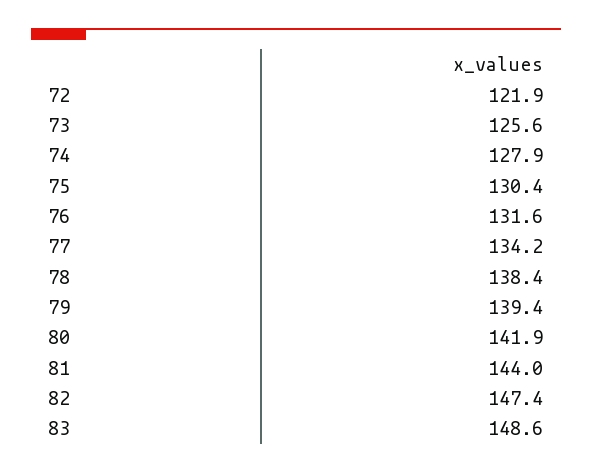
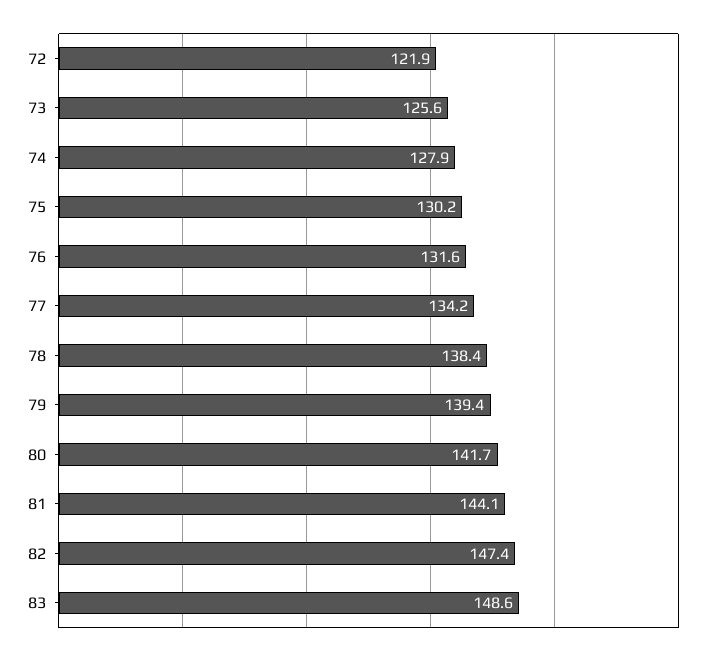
  {
    "72": 121.9,
    "73": 125.6,
    "74": 127.9,
-   "75": 130.4,
+   "75": 130.2,
    "76": 131.6,
    "77": 134.2,
    "78": 138.4,
    "79": 139.4,
-   "80": 141.9,
+   "80": 141.7,
-   "81": 144,
+   "81": 144.1,
    "82": 147.4,
    "83": 148.6
  }

